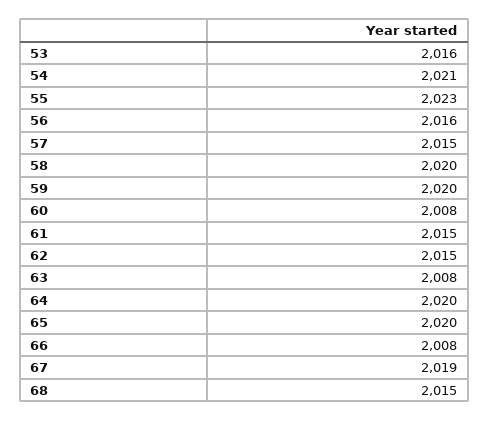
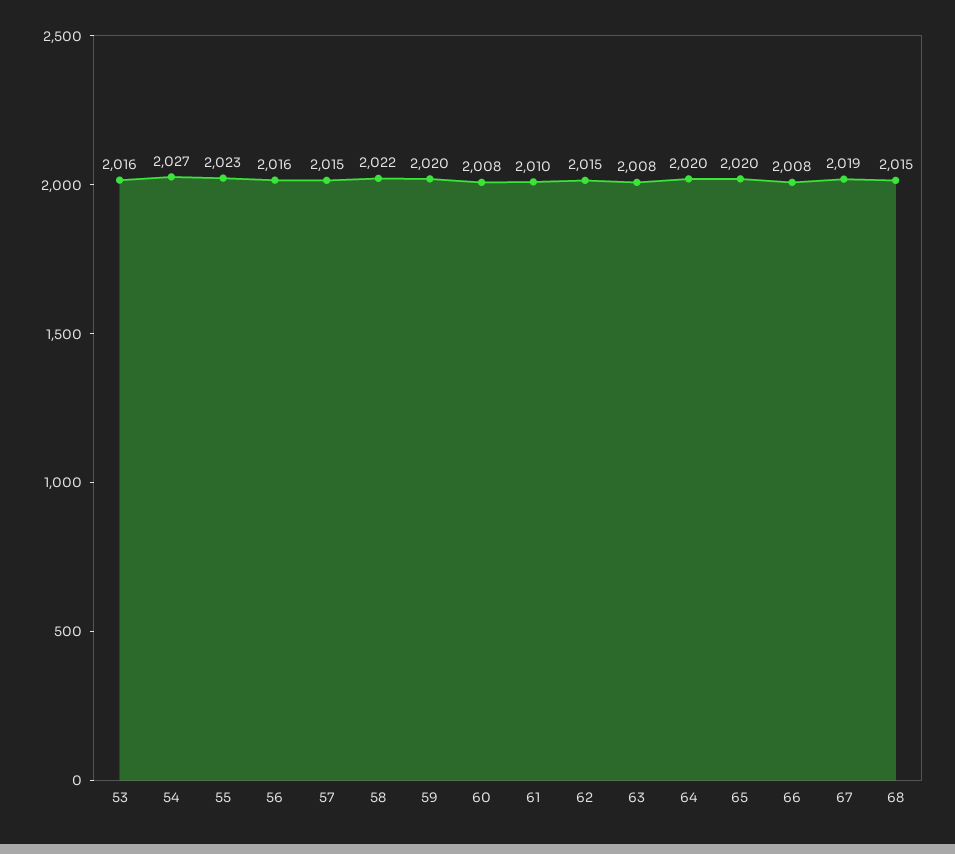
  {
    "53": 2016,
-   "54": 2021,
+   "54": 2027,
    "55": 2023,
    "56": 2016,
    "57": 2015,
-   "58": 2020,
+   "58": 2022,
    "59": 2020,
    "60": 2008,
-   "61": 2015,
+   "61": 2010,
    "62": 2015,
    "63": 2008,
    "64": 2020,
    "65": 2020,
    "66": 2008,
    "67": 2019,
    "68": 2015
  }

